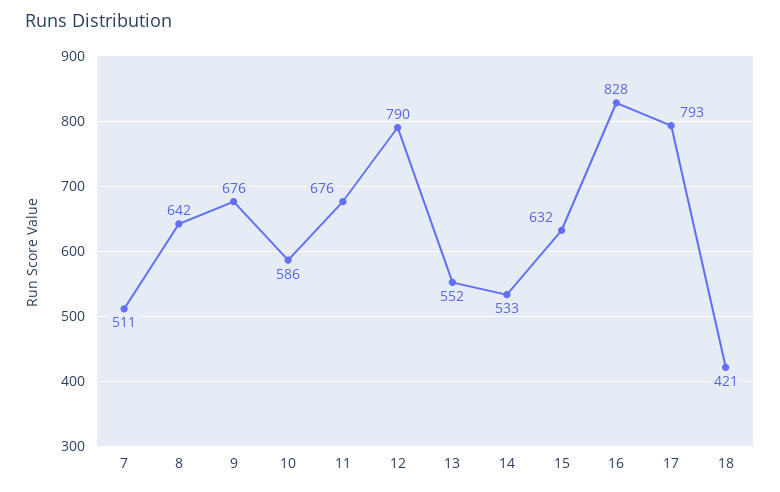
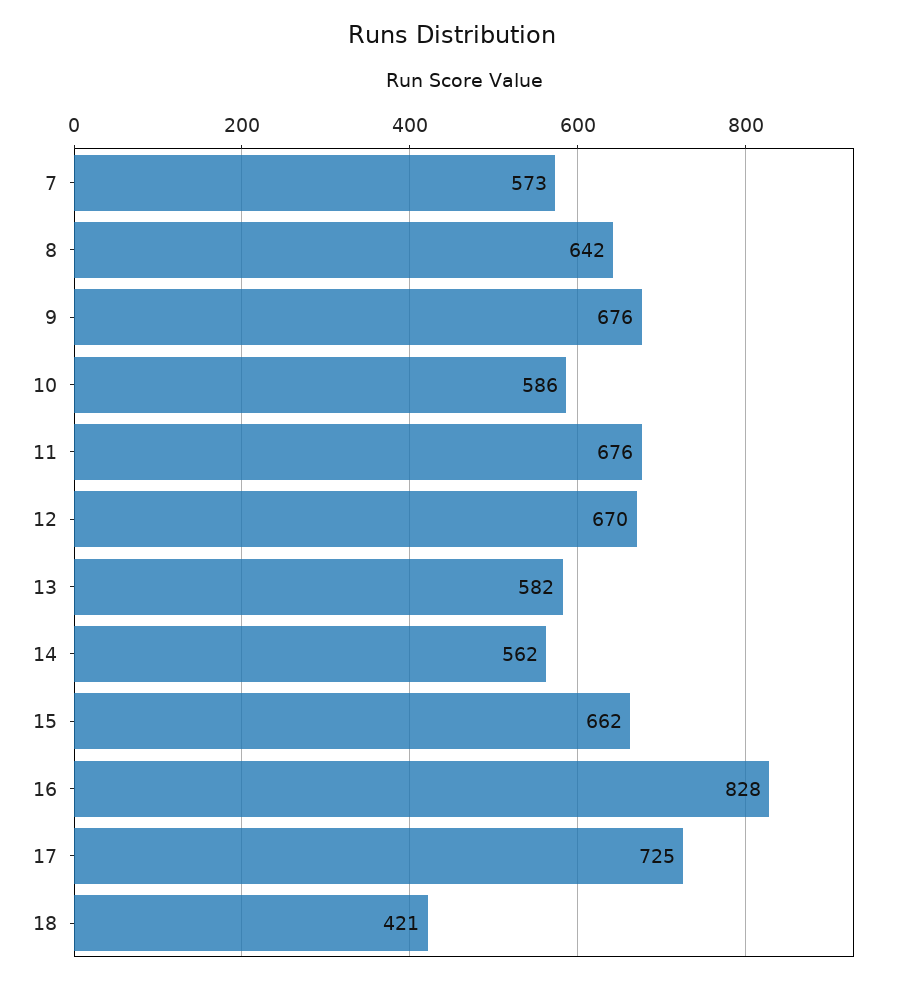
  {
-   "7": 511,
+   "7": 573,
    "8": 642,
    "9": 676,
    "10": 586,
    "11": 676,
-   "12": 790,
+   "12": 670,
-   "13": 552,
+   "13": 582,
-   "14": 533,
+   "14": 562,
-   "15": 632,
+   "15": 662,
    "16": 828,
-   "17": 793,
+   "17": 725,
    "18": 421
  }

